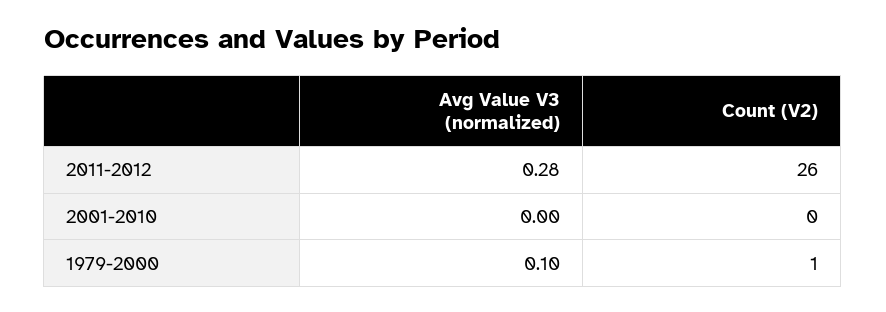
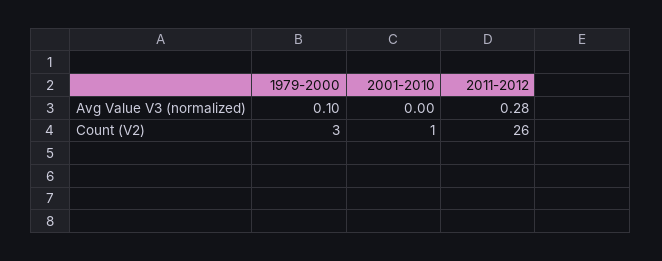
  {
    "Avg Value V3 (normalized)": {
      "2011-2012": 0.28,
      "2001-2010": 0,
      "1979-2000": 0.1
    },
    "Count (V2)": {
      "2011-2012": 26,
-     "2001-2010": 0,
+     "2001-2010": 1,
-     "1979-2000": 1
+     "1979-2000": 3
    }
  }

